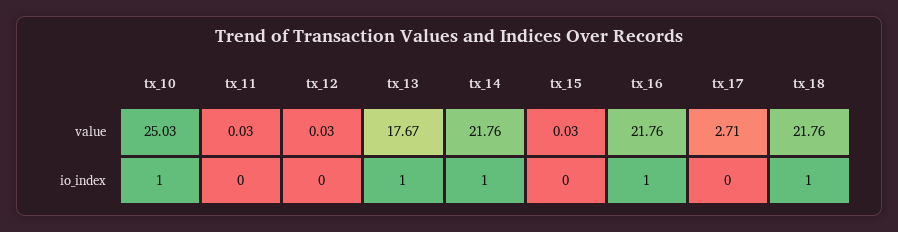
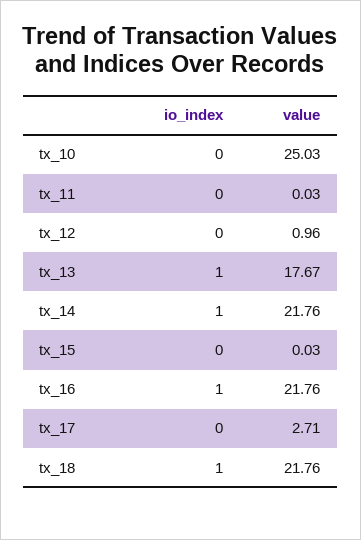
  {
    "tx_10": {
      "value": 25.03,
-     "io_index": 1
+     "io_index": 0
    },
    "tx_11": {
      "value": 0.03,
      "io_index": 0
    },
    "tx_12": {
-     "value": 0.03,
+     "value": 0.96,
      "io_index": 0
    },
    "tx_13": {
      "value": 17.67,
      "io_index": 1
    },
    "tx_14": {
      "value": 21.76,
      "io_index": 1
    },
    "tx_15": {
      "value": 0.03,
      "io_index": 0
    },
    "tx_16": {
      "value": 21.76,
      "io_index": 1
    },
    "tx_17": {
      "value": 2.71,
      "io_index": 0
    },
    "tx_18": {
      "value": 21.76,
      "io_index": 1
    }
  }

